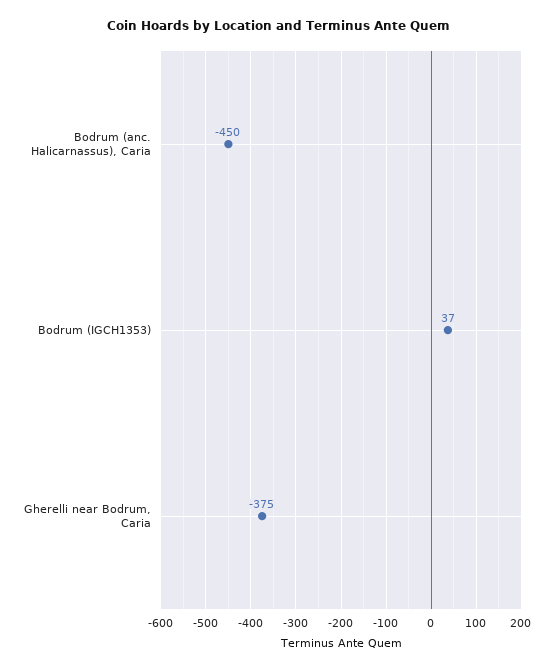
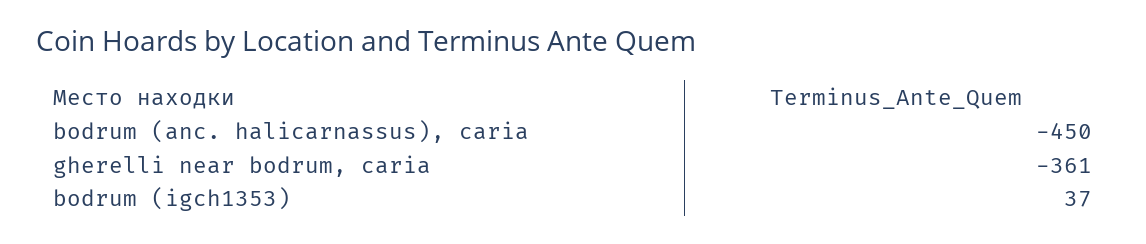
  {
    "Bodrum (anc. Halicarnassus), Caria": -450,
    "Bodrum (IGCH1353)": 37,
-   "Gherelli near Bodrum, Caria": -375
+   "Gherelli near Bodrum, Caria": -361
  }

